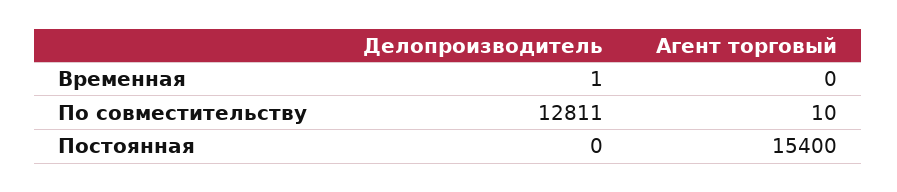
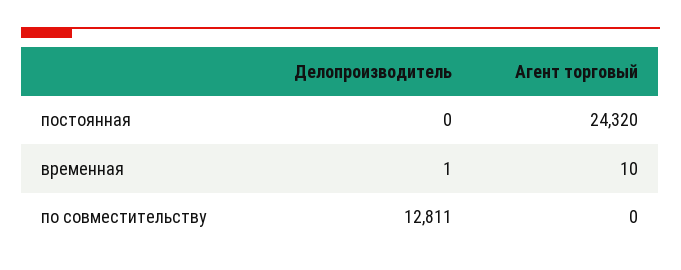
  {
    "Делопроизводитель": {
      "Временная": 1,
      "По совместительству": 12811,
      "Постоянная": 0
    },
    "Агент торговый": {
-     "Временная": 0,
+     "Временная": 10,
-     "По совместительству": 10,
+     "По совместительству": 0,
-     "Постоянная": 15400
+     "Постоянная": 24320
    }
  }

